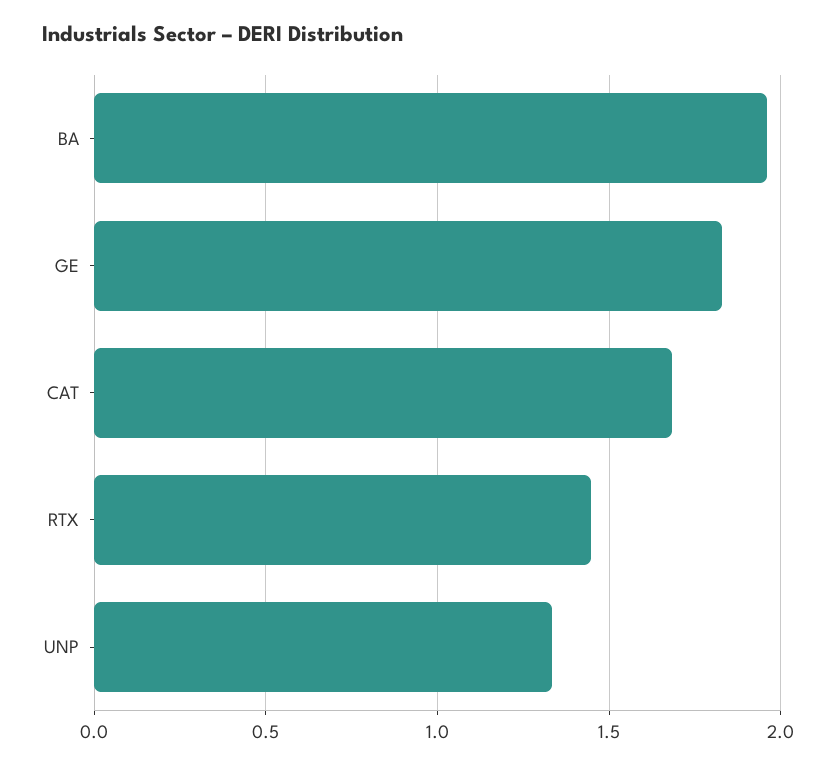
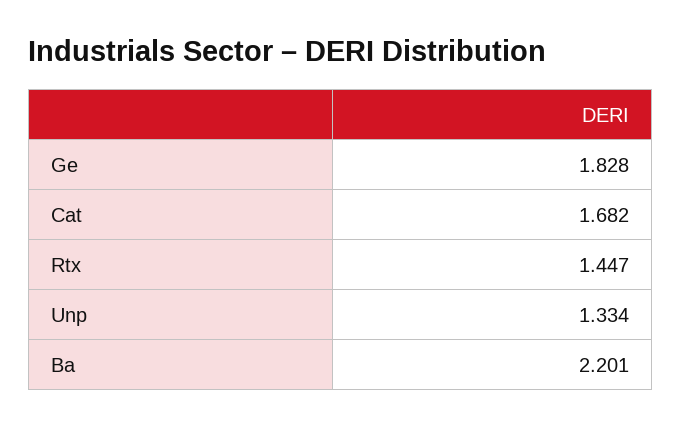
  {
-   "BA": 1.95,
+   "BA": 2.201,
    "GE": 1.828,
    "CAT": 1.682,
    "RTX": 1.447,
    "UNP": 1.334
  }

